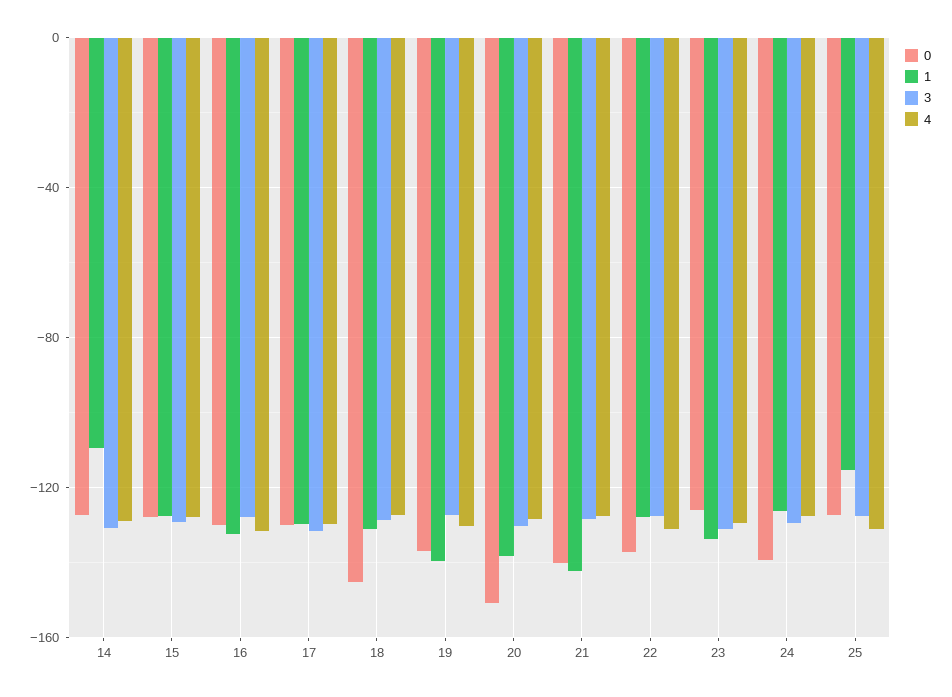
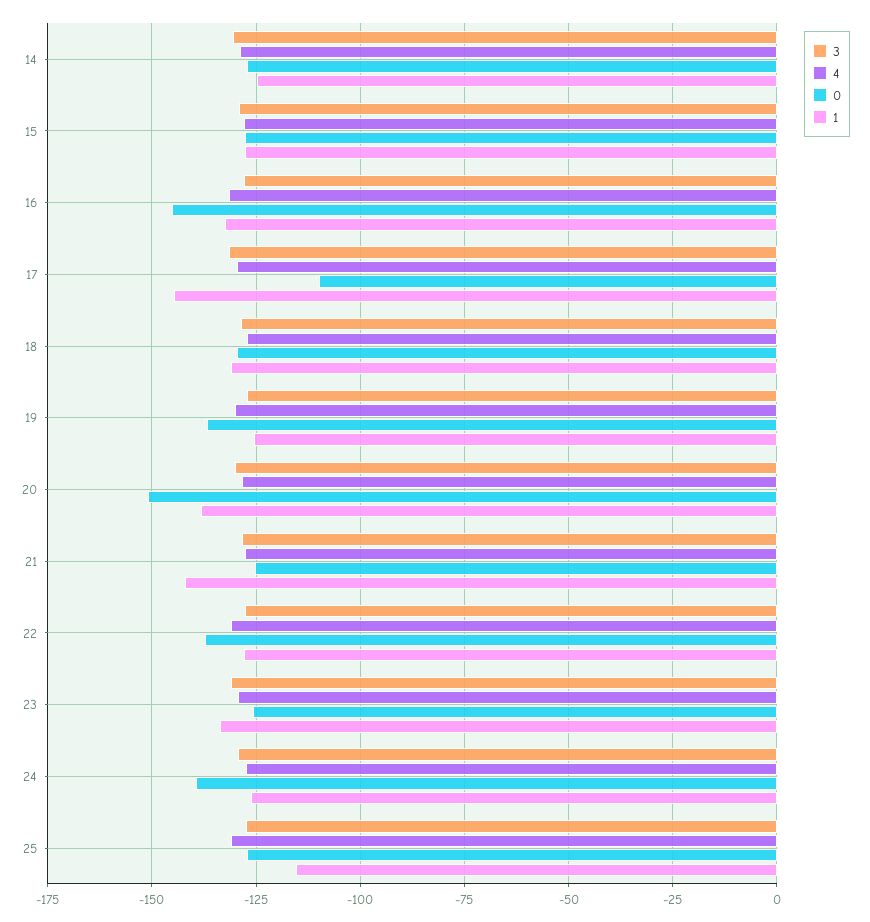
  {
    "0": {
      "14": -127.5,
      "15": -127.5,
-     "16": -130,
+     "16": -145,
-     "17": -130,
+     "17": -110,
-     "18": -145,
+     "18": -130,
      "19": -137.5,
      "20": -150,
-     "21": -140,
+     "21": -125,
      "22": -137.5,
      "23": -125,
      "24": -140,
      "25": -127.5
    },
    "1": {
-     "14": -110,
+     "14": -125,
      "15": -127.5,
      "16": -132.5,
-     "17": -130,
+     "17": -145,
      "18": -130,
-     "19": -140,
+     "19": -125,
      "20": -137.5,
      "21": -142.5,
      "22": -127.5,
      "23": -132.5,
      "24": -125,
      "25": -115
    },
    "3": {
      "14": -130,
      "15": -130,
      "16": -127.5,
      "17": -132.5,
      "18": -127.5,
      "19": -127.5,
      "20": -130,
      "21": -127.5,
      "22": -127.5,
      "23": -130,
      "24": -130,
      "25": -127.5
    },
    "4": {
      "14": -130,
      "15": -127.5,
      "16": -132.5,
      "17": -130,
      "18": -127.5,
      "19": -130,
      "20": -127.5,
      "21": -127.5,
      "22": -130,
      "23": -130,
      "24": -127.5,
      "25": -130
    }
  }

